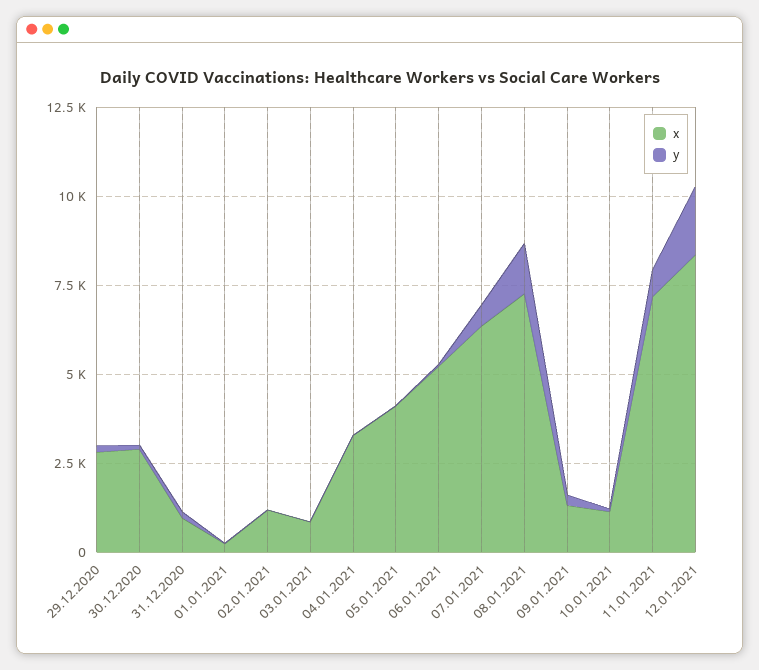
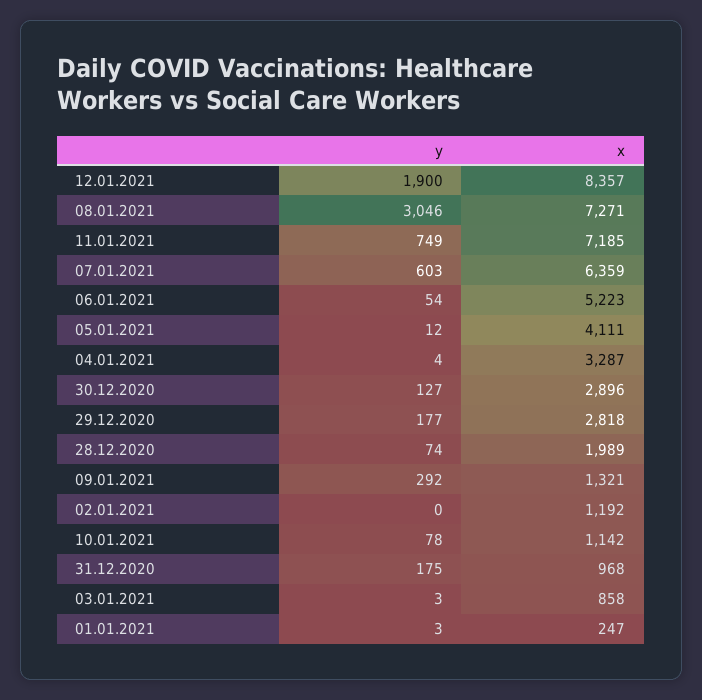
  {
    "x": {
      "29.12.2020": 2818,
      "30.12.2020": 2896,
      "31.12.2020": 968,
      "01.01.2021": 247,
      "02.01.2021": 1192,
      "03.01.2021": 858,
      "04.01.2021": 3287,
      "05.01.2021": 4111,
      "06.01.2021": 5223,
      "07.01.2021": 6359,
      "08.01.2021": 7271,
      "09.01.2021": 1321,
      "10.01.2021": 1142,
      "11.01.2021": 7185,
-     "12.01.2021": 8357
+     "12.01.2021": 8357,
+     "28.12.2020": 1989
    },
    "y": {
      "29.12.2020": 177,
      "30.12.2020": 127,
      "31.12.2020": 175,
      "01.01.2021": 3,
      "02.01.2021": 0,
      "03.01.2021": 3,
      "04.01.2021": 4,
      "05.01.2021": 12,
      "06.01.2021": 54,
      "07.01.2021": 603,
-     "08.01.2021": 1500,
+     "08.01.2021": 3046,
      "09.01.2021": 292,
      "10.01.2021": 78,
      "11.01.2021": 749,
-     "12.01.2021": 1900
+     "12.01.2021": 1900,
+     "28.12.2020": 74
    }
  }

